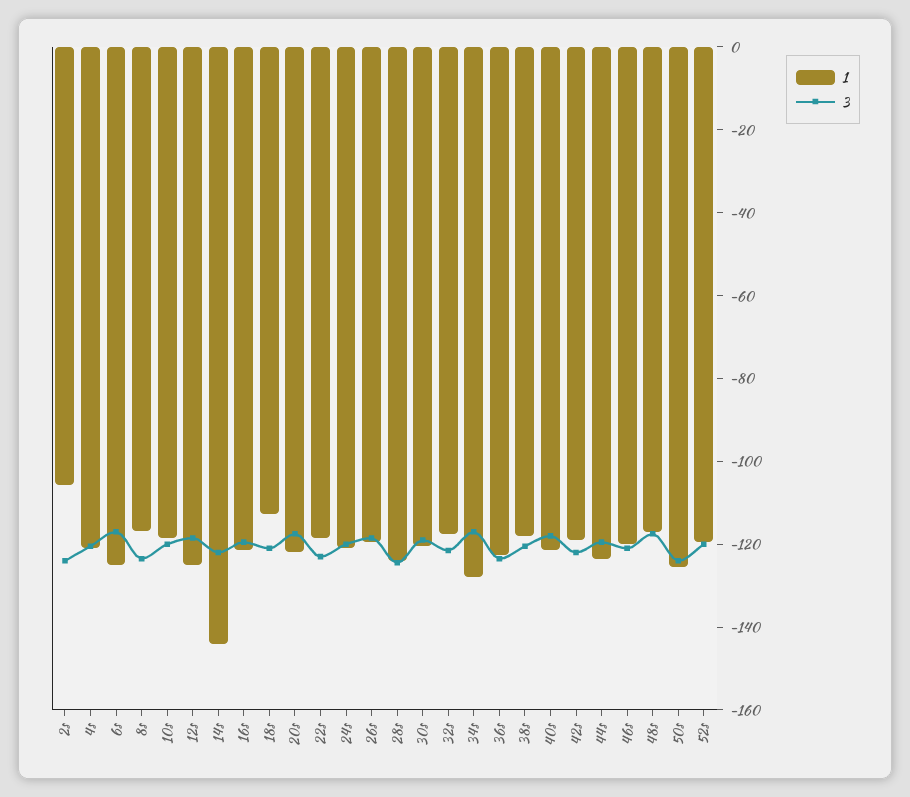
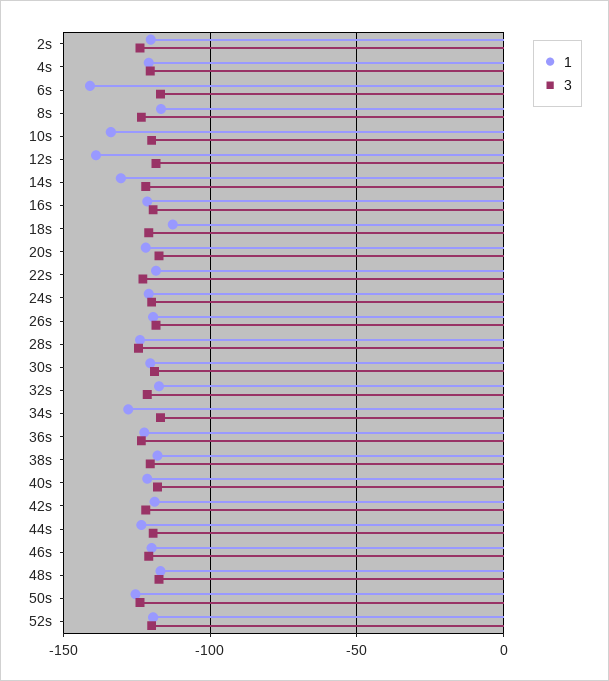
  {
    "1": {
-     "2s": -105,
+     "2s": -120,
      "4s": -120,
-     "6s": -125,
+     "6s": -140,
      "8s": -115,
-     "10s": -120,
+     "10s": -135,
-     "12s": -125,
+     "12s": -140,
-     "14s": -145,
+     "14s": -130,
      "16s": -120,
      "18s": -115,
      "20s": -120,
      "22s": -120,
      "24s": -120,
      "26s": -120,
      "28s": -125,
      "30s": -120,
      "32s": -120,
      "34s": -130,
      "36s": -125,
      "38s": -120,
      "40s": -120,
      "42s": -120,
      "44s": -125,
      "46s": -120,
      "48s": -115,
      "50s": -125,
      "52s": -120
    },
    "3": {
      "2s": -125,
      "4s": -120,
      "6s": -115,
      "8s": -125,
      "10s": -120,
      "12s": -120,
      "14s": -120,
      "16s": -120,
      "18s": -120,
      "20s": -120,
      "22s": -125,
      "24s": -120,
      "26s": -120,
      "28s": -125,
      "30s": -120,
      "32s": -120,
      "34s": -115,
      "36s": -125,
      "38s": -120,
      "40s": -120,
      "42s": -120,
      "44s": -120,
      "46s": -120,
      "48s": -120,
      "50s": -125,
      "52s": -120
    }
  }

